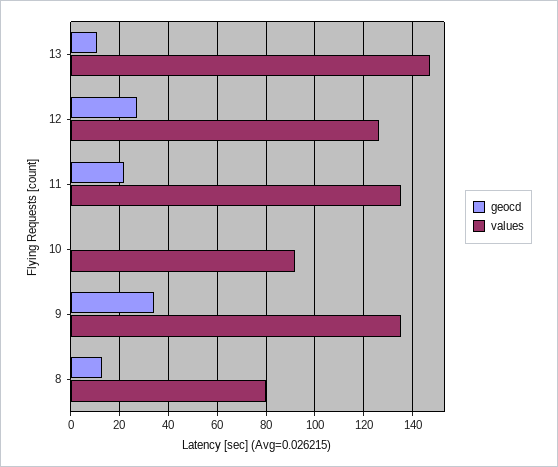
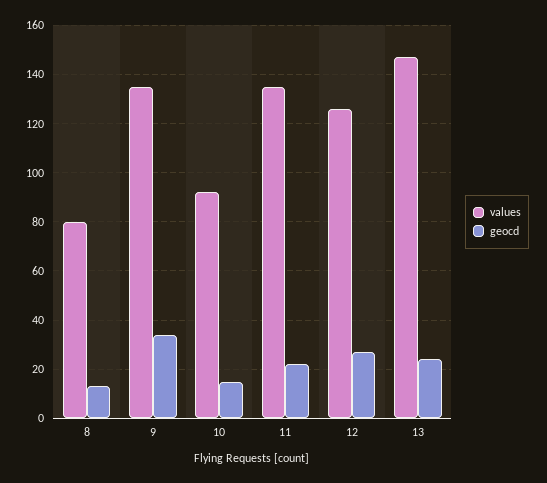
  {
    "geocd": {
-     "13": 10,
+     "13": 25,
      "12": 25,
      "11": 20,
-     "10": 0,
+     "10": 15,
      "9": 35,
      "8": 15
    },
    "values": {
      "13": 145,
      "12": 125,
      "11": 135,
      "10": 90,
      "9": 135,
      "8": 80
    }
  }

